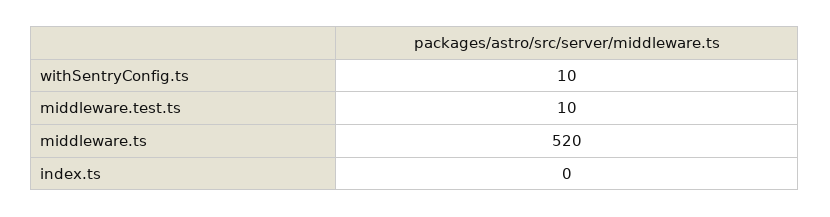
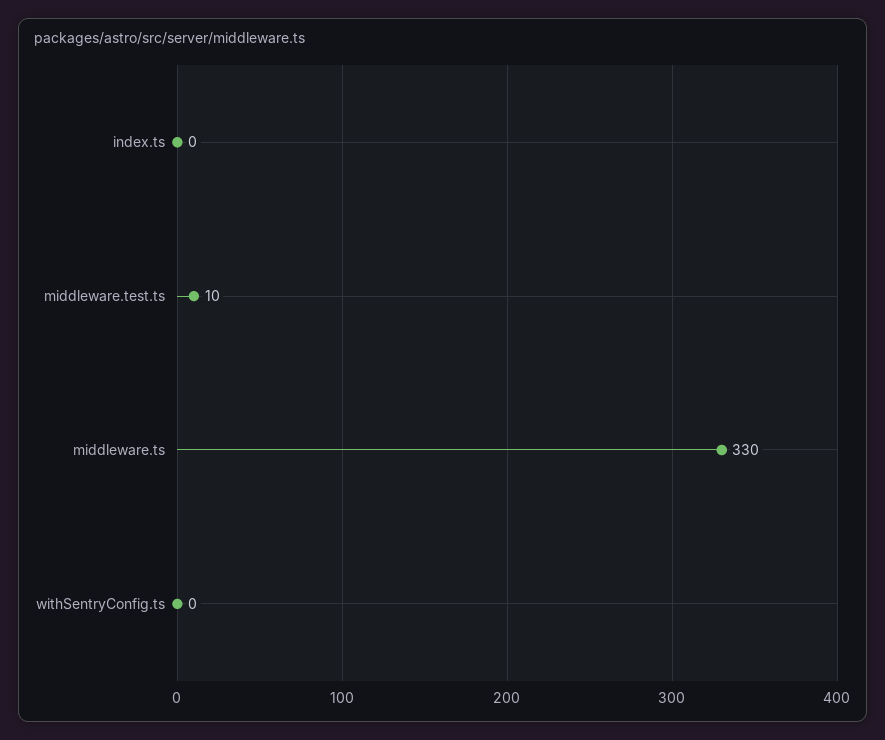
  {
-   "withSentryConfig.ts": 10,
+   "withSentryConfig.ts": 0,
    "middleware.test.ts": 10,
-   "middleware.ts": 520,
+   "middleware.ts": 330,
    "index.ts": 0
  }

